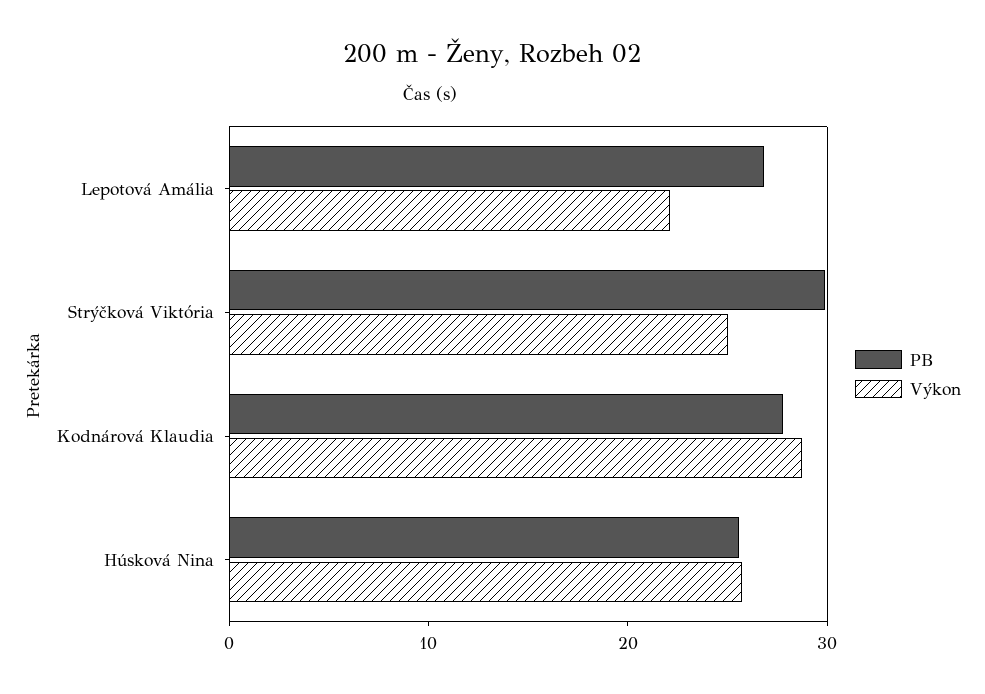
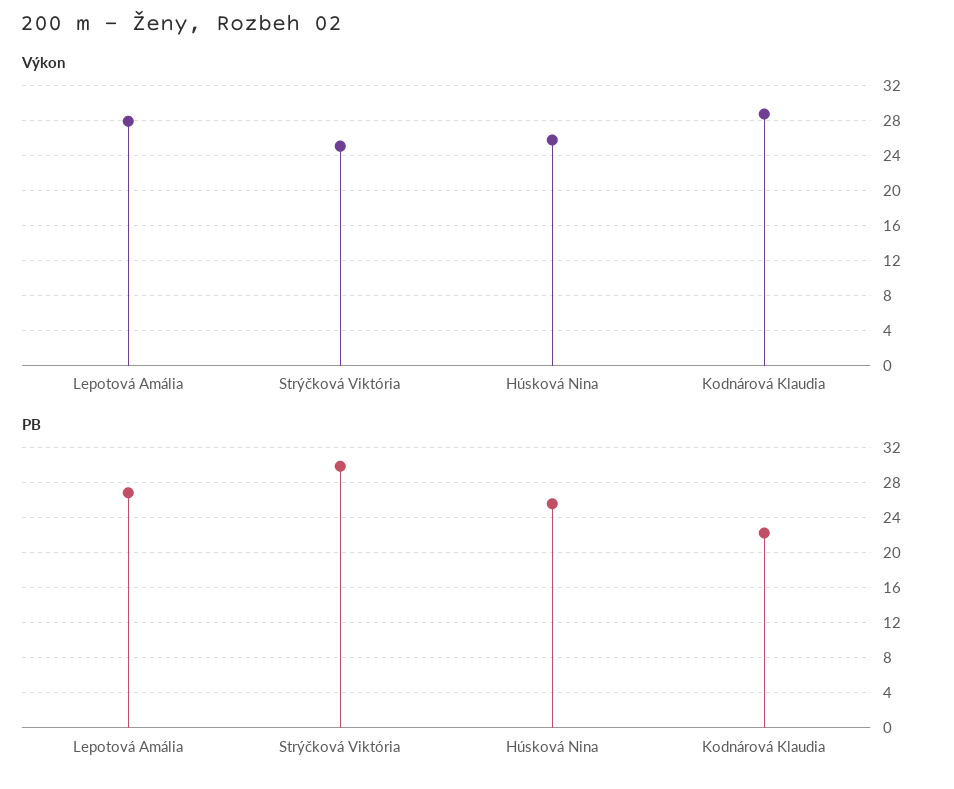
  {
    "PB": {
      "Lepotová Amália": 27,
      "Strýčková Viktória": 30,
-     "Kodnárová Klaudia": 28,
+     "Kodnárová Klaudia": 22,
      "Húsková Nina": 26
    },
    "Výkon": {
-     "Lepotová Amália": 22,
+     "Lepotová Amália": 28,
      "Strýčková Viktória": 25,
      "Kodnárová Klaudia": 29,
      "Húsková Nina": 26
    }
  }

